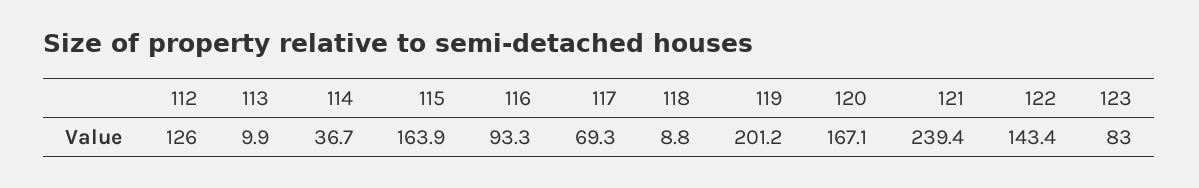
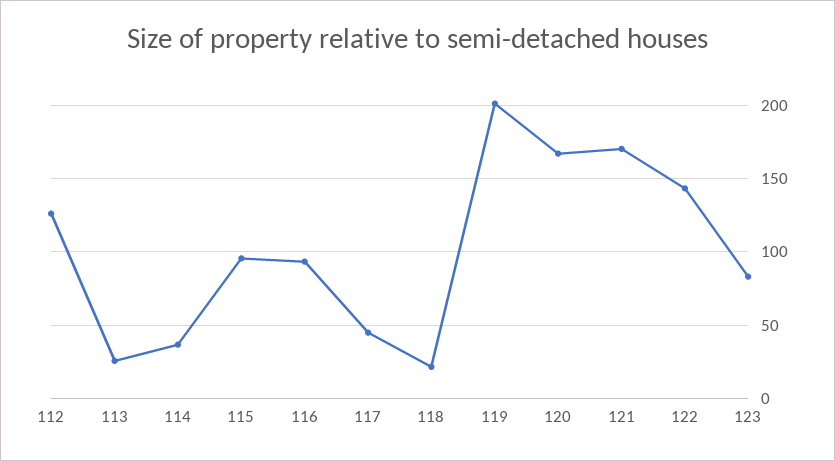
  {
    "112": 126,
-   "113": 9.9,
+   "113": 25,
    "114": 36.7,
-   "115": 163.9,
+   "115": 95,
    "116": 93.3,
-   "117": 69.3,
+   "117": 45,
-   "118": 8.8,
+   "118": 20,
    "119": 201.2,
    "120": 167.1,
-   "121": 239.4,
+   "121": 170,
    "122": 143.4,
    "123": 83
  }

